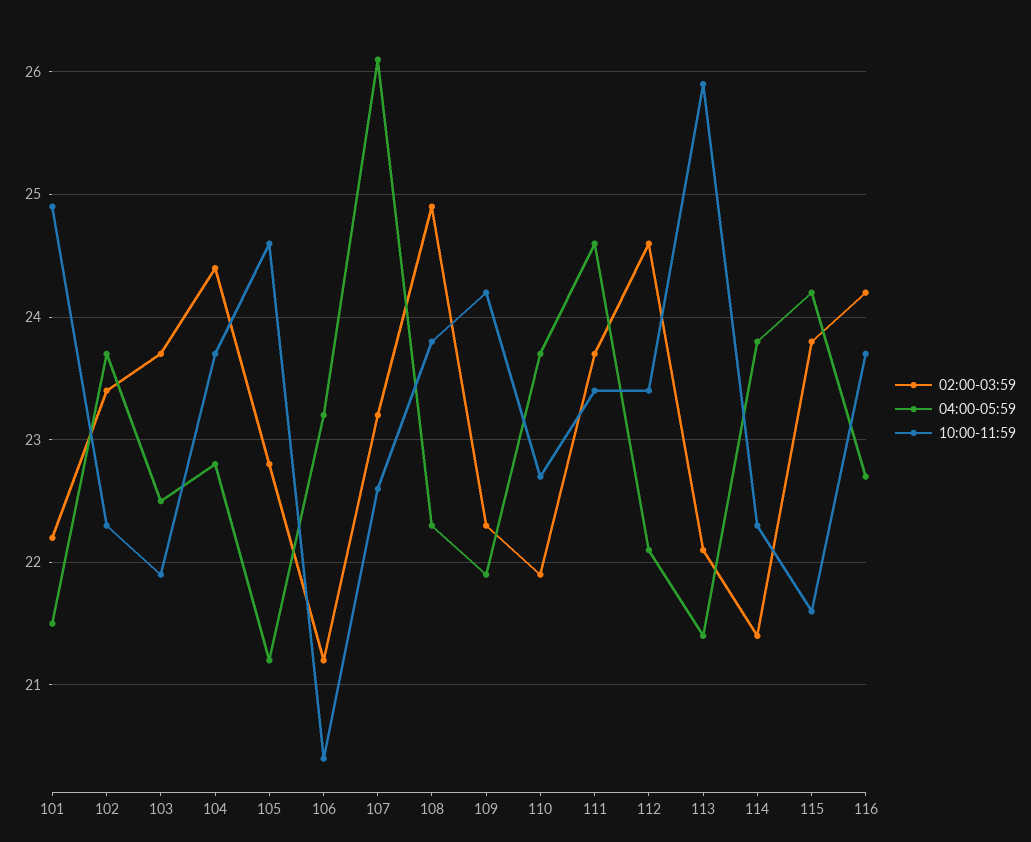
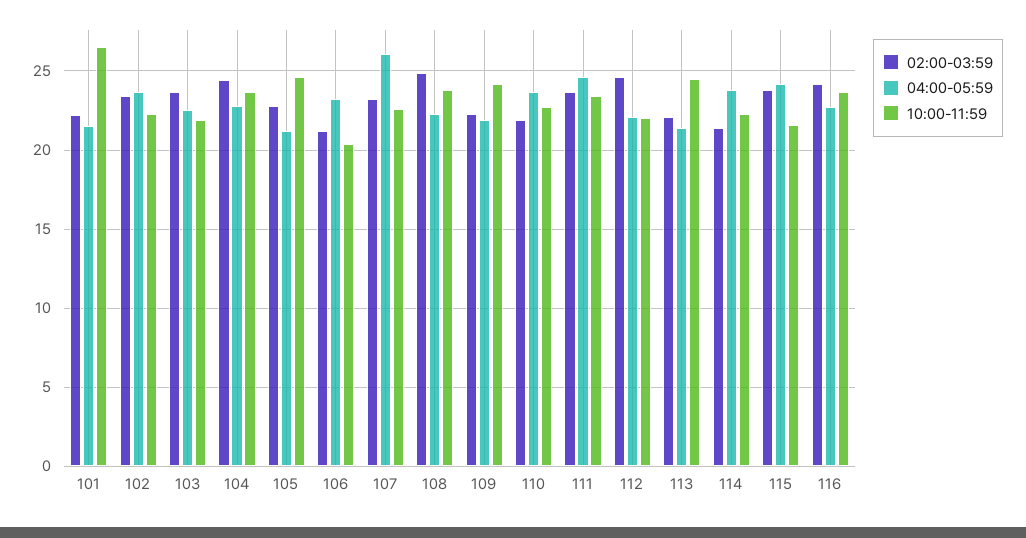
  {
    "02:00-03:59": {
      "101": 22.2,
      "102": 23.4,
      "103": 23.7,
      "104": 24.4,
      "105": 22.8,
      "106": 21.2,
      "107": 23.2,
      "108": 24.9,
      "109": 22.3,
      "110": 21.9,
      "111": 23.7,
      "112": 24.6,
      "113": 22.1,
      "114": 21.4,
      "115": 23.8,
      "116": 24.2
    },
    "04:00-05:59": {
      "101": 21.5,
      "102": 23.7,
      "103": 22.5,
      "104": 22.8,
      "105": 21.2,
      "106": 23.2,
      "107": 26.1,
      "108": 22.3,
      "109": 21.9,
      "110": 23.7,
      "111": 24.6,
      "112": 22.1,
      "113": 21.4,
      "114": 23.8,
      "115": 24.2,
      "116": 22.7
    },
    "10:00-11:59": {
-     "101": 24.9,
+     "101": 26.5,
      "102": 22.3,
      "103": 21.9,
      "104": 23.7,
      "105": 24.6,
      "106": 20.4,
      "107": 22.6,
      "108": 23.8,
      "109": 24.2,
      "110": 22.7,
      "111": 23.4,
-     "112": 23.4,
+     "112": 22,
-     "113": 25.9,
+     "113": 24.5,
      "114": 22.3,
      "115": 21.6,
      "116": 23.7
    }
  }

